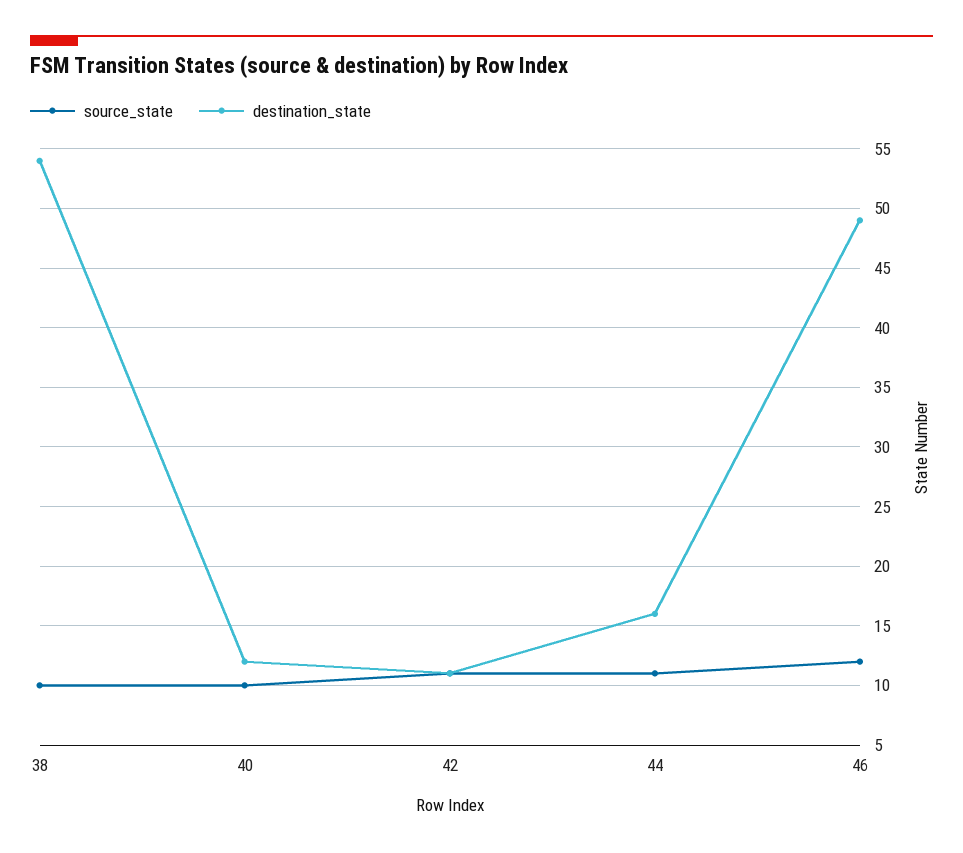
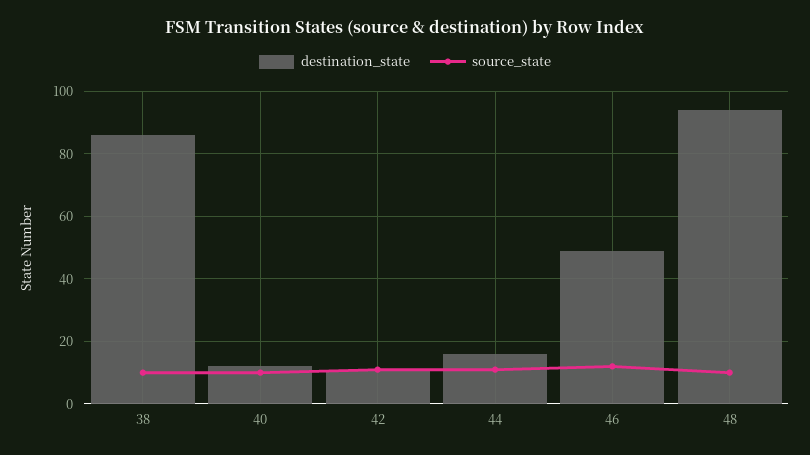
  {
    "source_state": {
      "38": 10,
      "40": 10,
      "42": 11,
      "44": 11,
-     "46": 12
+     "46": 12,
+     "48": 10
    },
    "destination_state": {
-     "38": 54,
+     "38": 85,
      "40": 12,
      "42": 11,
      "44": 16,
-     "46": 49
+     "46": 49,
+     "48": 95
    }
  }

